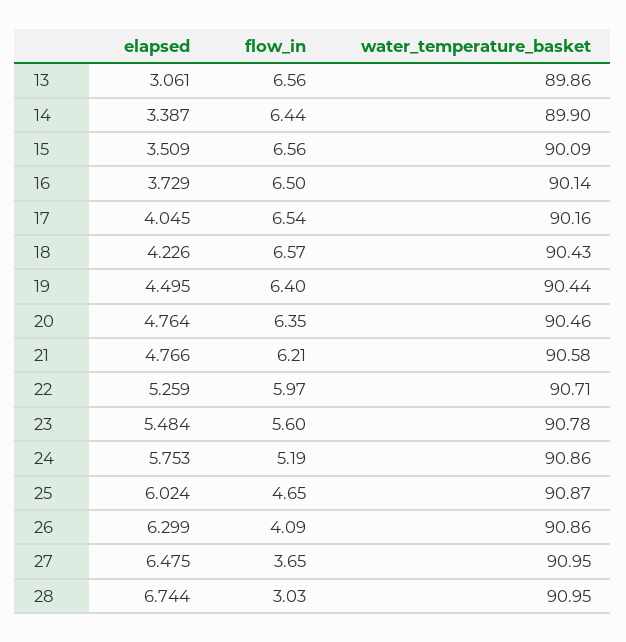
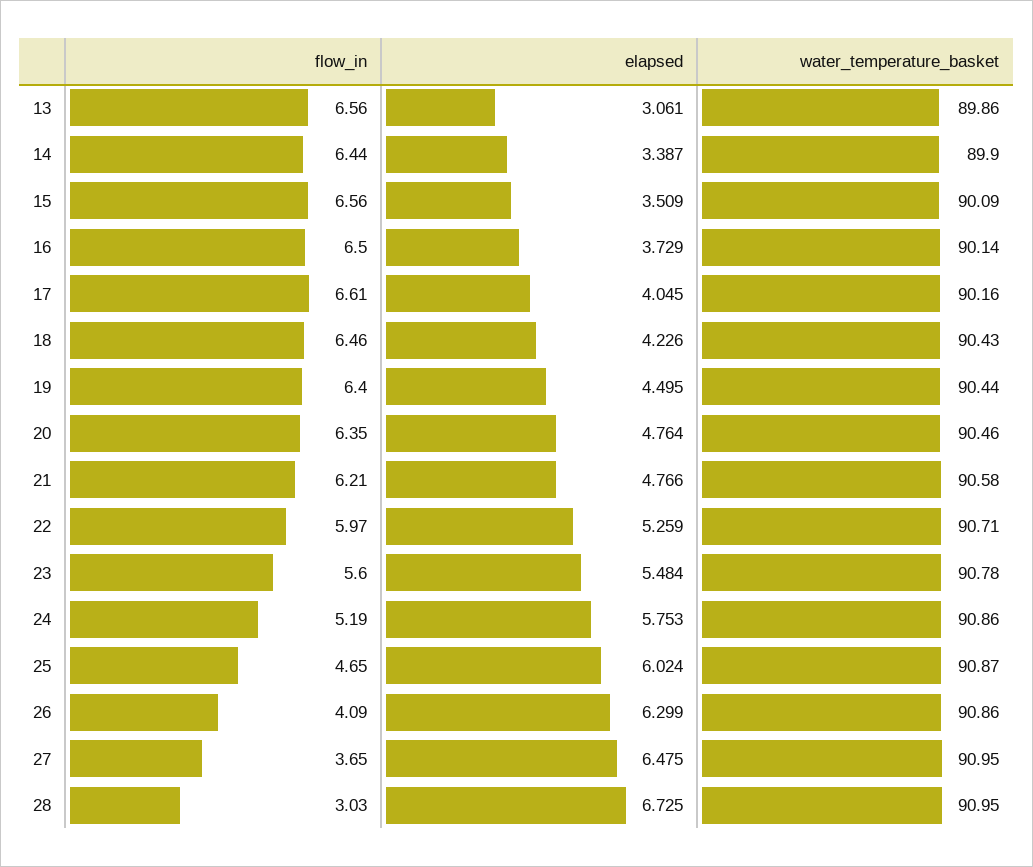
  {
    "elapsed": {
      "13": 3.061,
      "14": 3.387,
      "15": 3.509,
      "16": 3.729,
      "17": 4.045,
      "18": 4.226,
      "19": 4.495,
      "20": 4.764,
      "21": 4.766,
      "22": 5.259,
      "23": 5.484,
      "24": 5.753,
      "25": 6.024,
      "26": 6.299,
      "27": 6.475,
-     "28": 6.744
+     "28": 6.725
    },
    "flow_in": {
      "13": 6.56,
      "14": 6.44,
      "15": 6.56,
      "16": 6.5,
-     "17": 6.54,
+     "17": 6.61,
-     "18": 6.57,
+     "18": 6.46,
      "19": 6.4,
      "20": 6.35,
      "21": 6.21,
      "22": 5.97,
      "23": 5.6,
      "24": 5.19,
      "25": 4.65,
      "26": 4.09,
      "27": 3.65,
      "28": 3.03
    },
    "water_temperature_basket": {
      "13": 89.86,
      "14": 89.9,
      "15": 90.09,
      "16": 90.14,
      "17": 90.16,
      "18": 90.43,
      "19": 90.44,
      "20": 90.46,
      "21": 90.58,
      "22": 90.71,
      "23": 90.78,
      "24": 90.86,
      "25": 90.87,
      "26": 90.86,
      "27": 90.95,
      "28": 90.95
    }
  }

